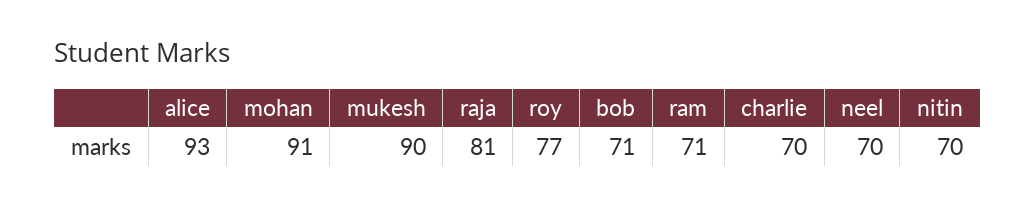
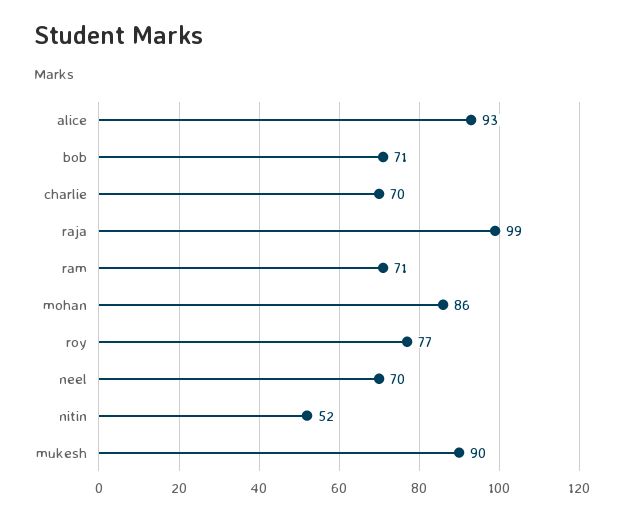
  {
    "alice": 93,
-   "mohan": 91,
+   "mohan": 86,
    "mukesh": 90,
-   "raja": 81,
+   "raja": 99,
    "roy": 77,
    "bob": 71,
    "ram": 71,
    "charlie": 70,
    "neel": 70,
-   "nitin": 70
+   "nitin": 52
  }

